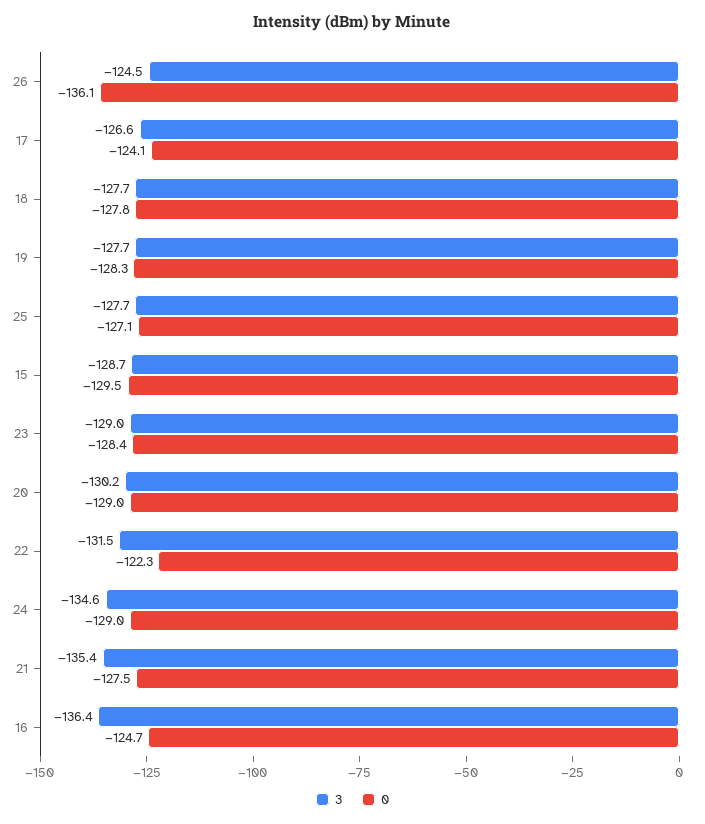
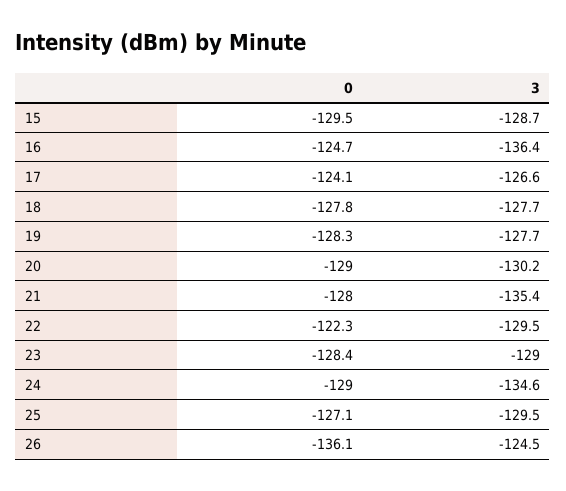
  {
    "3": {
      "26": -124.5,
      "17": -126.6,
      "18": -127.7,
      "19": -127.7,
-     "25": -127.7,
+     "25": -129.5,
      "15": -128.7,
      "23": -129,
      "20": -130.2,
-     "22": -131.5,
+     "22": -129.5,
      "24": -134.6,
      "21": -135.4,
      "16": -136.4
    },
    "0": {
      "26": -136.1,
      "17": -124.1,
      "18": -127.8,
      "19": -128.3,
      "25": -127.1,
      "15": -129.5,
      "23": -128.4,
      "20": -129,
      "22": -122.3,
      "24": -129,
-     "21": -127.5,
+     "21": -128,
      "16": -124.7
    }
  }

